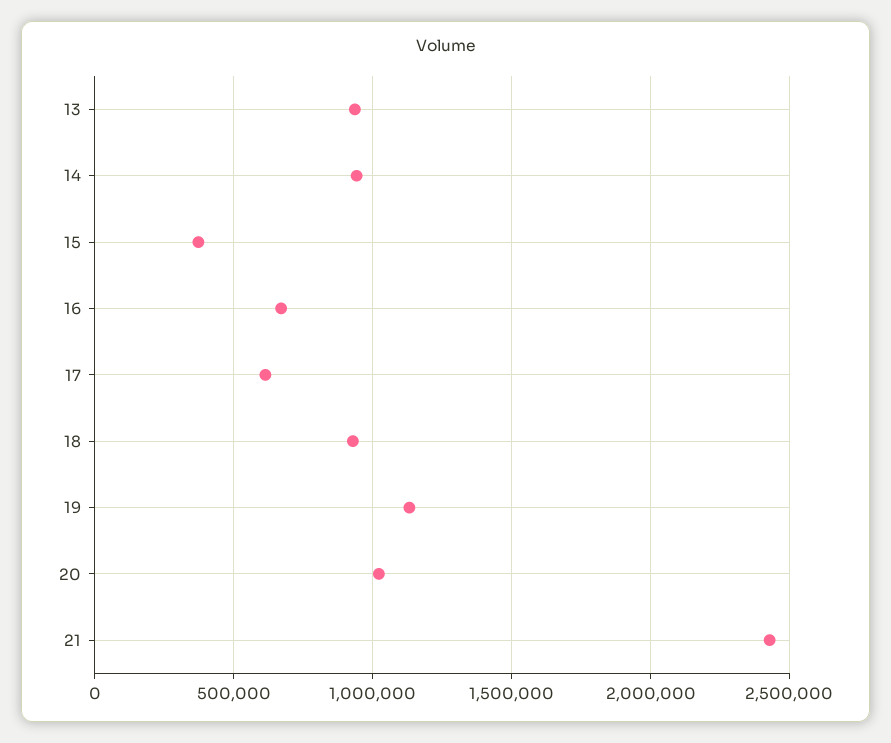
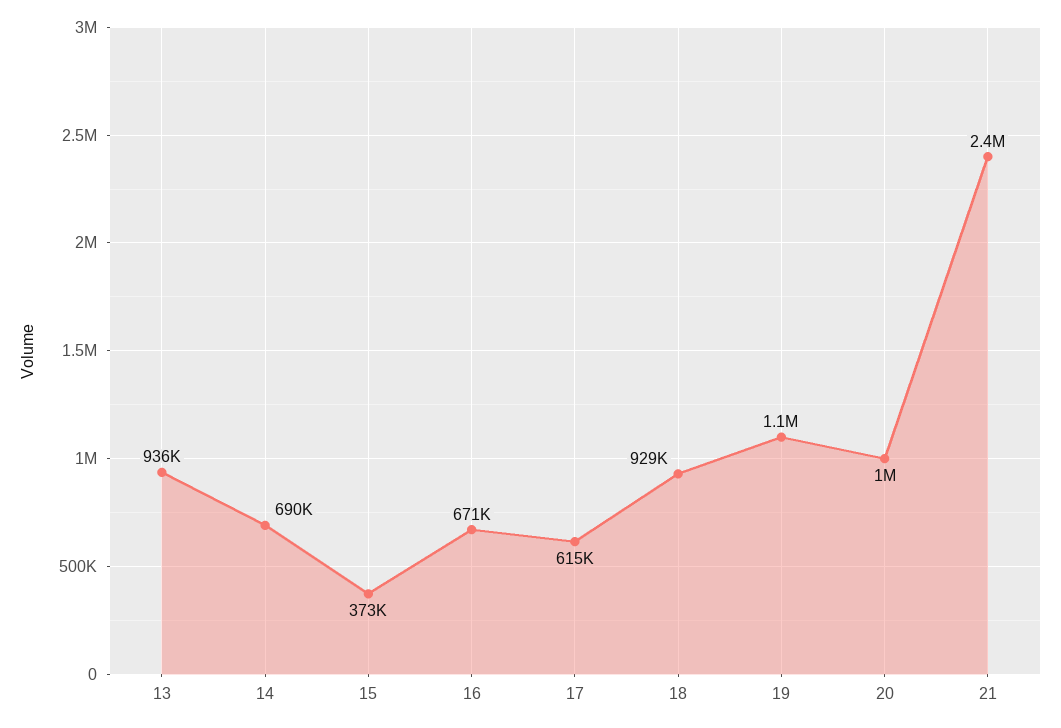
  {
    "13": 936000,
-   "14": 950000,
+   "14": 690000,
    "15": 373000,
    "16": 671000,
    "17": 615000,
    "18": 929000,
    "19": 1100000,
    "20": 1000000,
    "21": 2400000
  }

